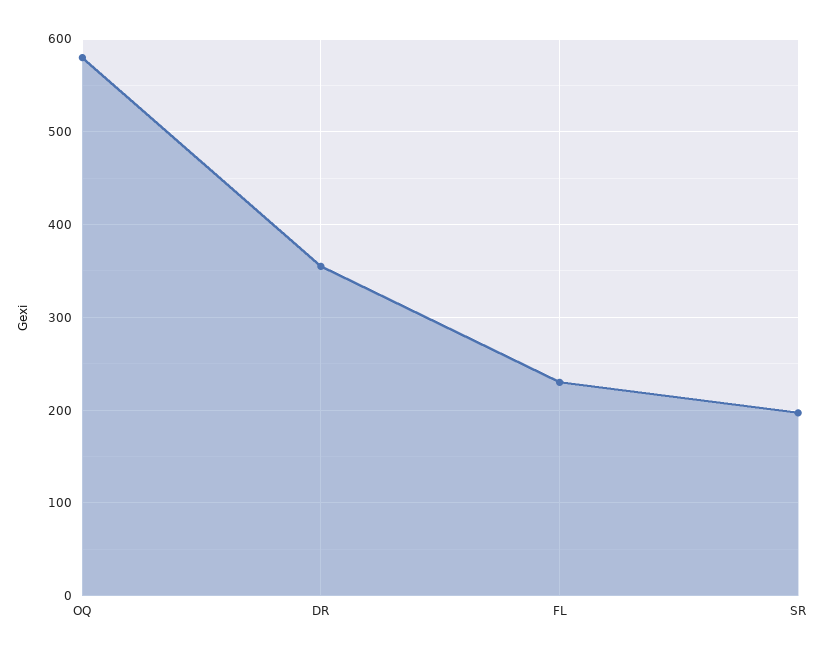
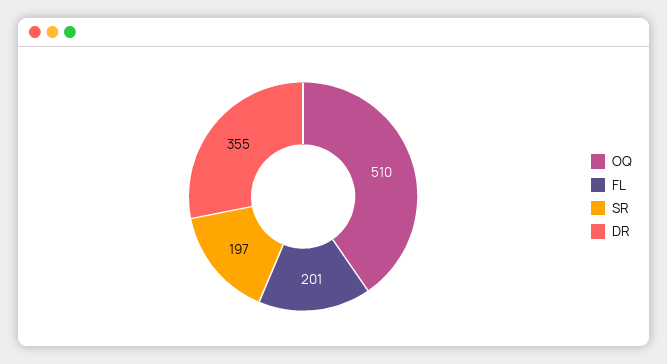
  {
-   "OQ": 580,
+   "OQ": 510,
    "DR": 355,
-   "FL": 230,
+   "FL": 201,
    "SR": 197
  }

